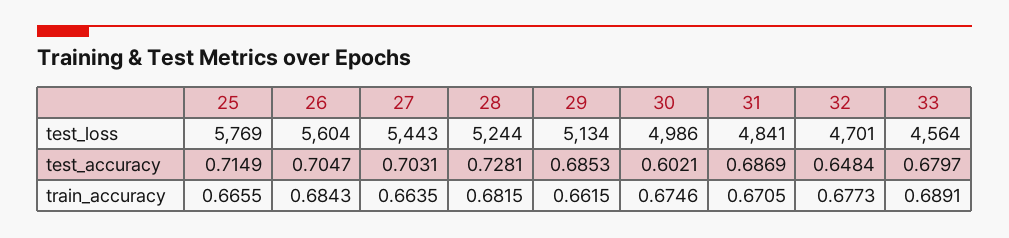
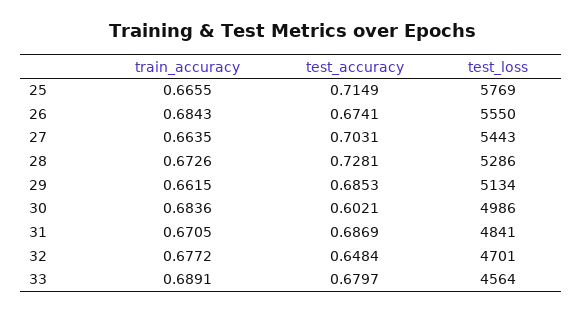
  {
    "25": {
      "test_loss": 5769,
      "test_accuracy": 0.7149,
      "train_accuracy": 0.6655
    },
    "26": {
-     "test_loss": 5604,
+     "test_loss": 5550,
-     "test_accuracy": 0.7047,
+     "test_accuracy": 0.6741,
      "train_accuracy": 0.6843
    },
    "27": {
      "test_loss": 5443,
      "test_accuracy": 0.7031,
      "train_accuracy": 0.6635
    },
    "28": {
-     "test_loss": 5244,
+     "test_loss": 5286,
      "test_accuracy": 0.7281,
-     "train_accuracy": 0.6815
+     "train_accuracy": 0.6726
    },
    "29": {
      "test_loss": 5134,
      "test_accuracy": 0.6853,
      "train_accuracy": 0.6615
    },
    "30": {
      "test_loss": 4986,
      "test_accuracy": 0.6021,
-     "train_accuracy": 0.6746
+     "train_accuracy": 0.6836
    },
    "31": {
      "test_loss": 4841,
      "test_accuracy": 0.6869,
      "train_accuracy": 0.6705
    },
    "32": {
      "test_loss": 4701,
      "test_accuracy": 0.6484,
-     "train_accuracy": 0.6773
+     "train_accuracy": 0.6772
    },
    "33": {
      "test_loss": 4564,
      "test_accuracy": 0.6797,
      "train_accuracy": 0.6891
    }
  }

